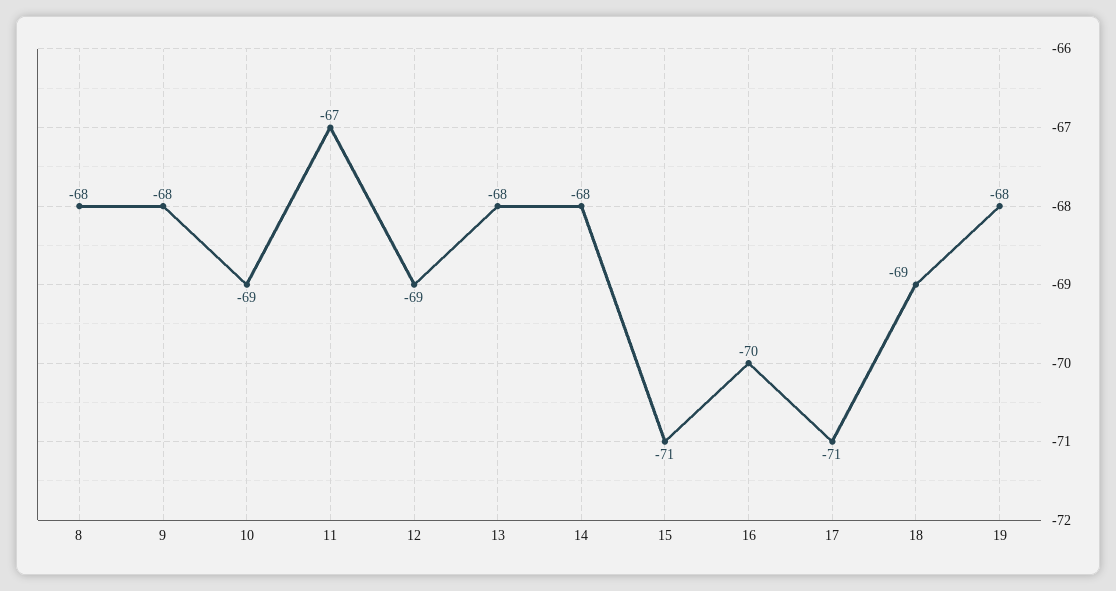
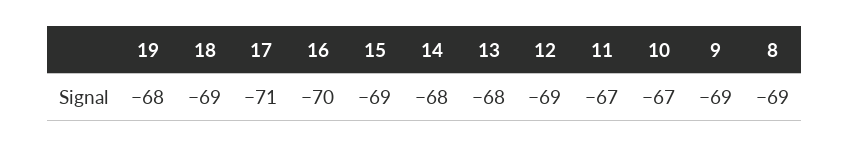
  {
-   "8": -68,
+   "8": -69,
-   "9": -68,
+   "9": -69,
-   "10": -69,
+   "10": -67,
    "11": -67,
    "12": -69,
    "13": -68,
    "14": -68,
-   "15": -71,
+   "15": -69,
    "16": -70,
    "17": -71,
    "18": -69,
    "19": -68
  }

